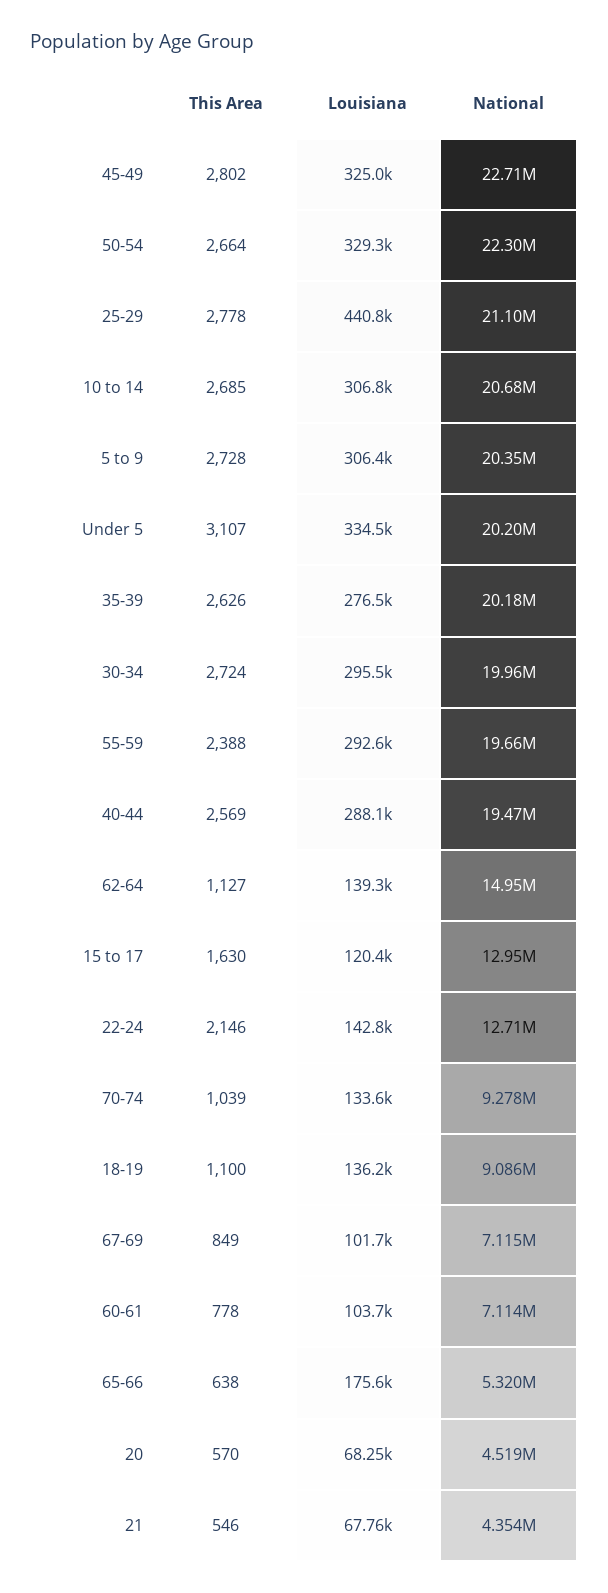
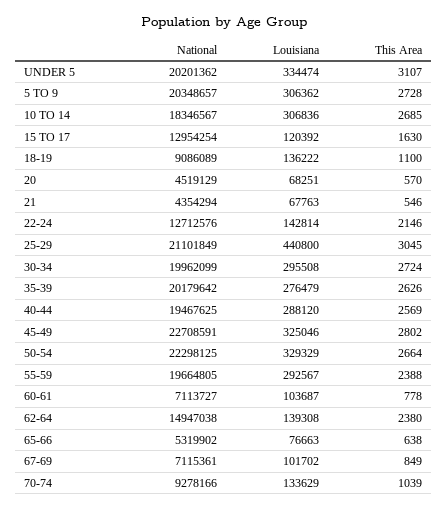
  {
    "This Area": {
      "45-49": 2802,
      "50-54": 2664,
-     "25-29": 2778,
+     "25-29": 3045,
      "10 to 14": 2685,
      "5 to 9": 2728,
      "Under 5": 3107,
      "35-39": 2626,
      "30-34": 2724,
      "55-59": 2388,
      "40-44": 2569,
-     "62-64": 1127,
+     "62-64": 2380,
      "15 to 17": 1630,
      "22-24": 2146,
      "70-74": 1039,
      "18-19": 1100,
      "67-69": 849,
      "60-61": 778,
      "65-66": 638,
      "20": 570,
      "21": 546
    },
    "Louisiana": {
      "45-49": 325046,
      "50-54": 329329,
      "25-29": 440800,
      "10 to 14": 306836,
      "5 to 9": 306362,
      "Under 5": 334474,
      "35-39": 276479,
      "30-34": 295508,
      "55-59": 292567,
      "40-44": 288120,
      "62-64": 139308,
      "15 to 17": 120392,
      "22-24": 142814,
      "70-74": 133629,
      "18-19": 136222,
      "67-69": 101702,
      "60-61": 103687,
-     "65-66": 175600,
+     "65-66": 76663,
      "20": 68251,
      "21": 67763
    },
    "National": {
      "45-49": 22708591,
      "50-54": 22298125,
      "25-29": 21101849,
-     "10 to 14": 20680000,
+     "10 to 14": 18346567,
      "5 to 9": 20348657,
      "Under 5": 20201362,
      "35-39": 20179642,
      "30-34": 19962099,
      "55-59": 19664805,
      "40-44": 19467625,
      "62-64": 14947038,
      "15 to 17": 12954254,
      "22-24": 12712576,
      "70-74": 9278166,
      "18-19": 9086089,
      "67-69": 7115361,
      "60-61": 7113727,
      "65-66": 5319902,
      "20": 4519129,
      "21": 4354294
    }
  }

